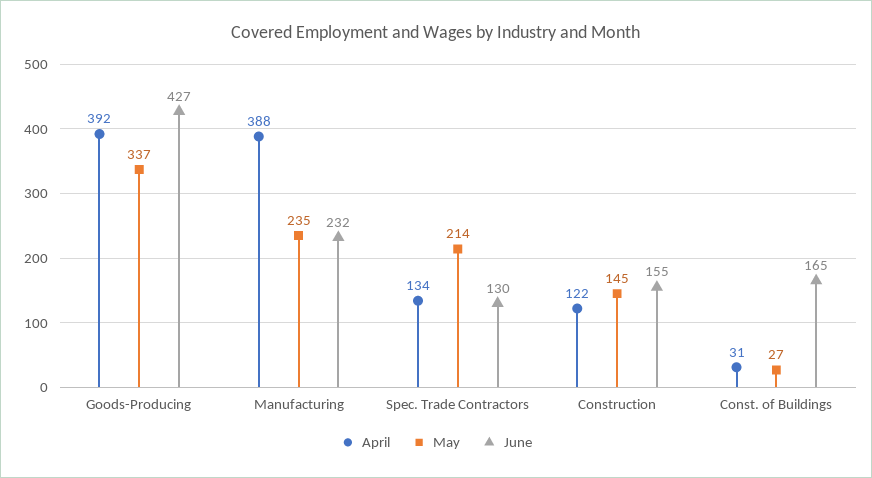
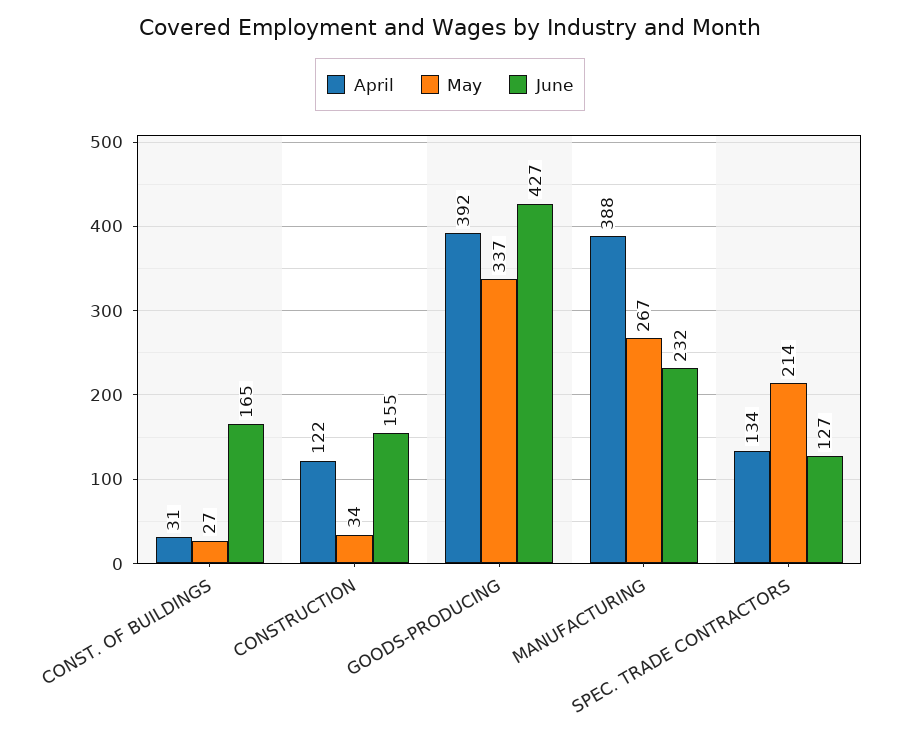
  {
    "April": {
      "Goods-Producing": 392,
      "Manufacturing": 388,
      "Spec. Trade Contractors": 134,
      "Construction": 122,
      "Const. of Buildings": 31
    },
    "May": {
      "Goods-Producing": 337,
-     "Manufacturing": 235,
+     "Manufacturing": 267,
      "Spec. Trade Contractors": 214,
-     "Construction": 145,
+     "Construction": 34,
      "Const. of Buildings": 27
    },
    "June": {
      "Goods-Producing": 427,
      "Manufacturing": 232,
-     "Spec. Trade Contractors": 130,
+     "Spec. Trade Contractors": 127,
      "Construction": 155,
      "Const. of Buildings": 165
    }
  }

